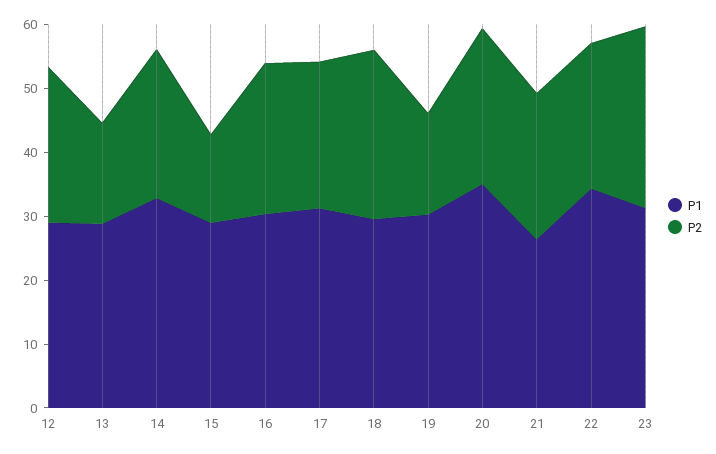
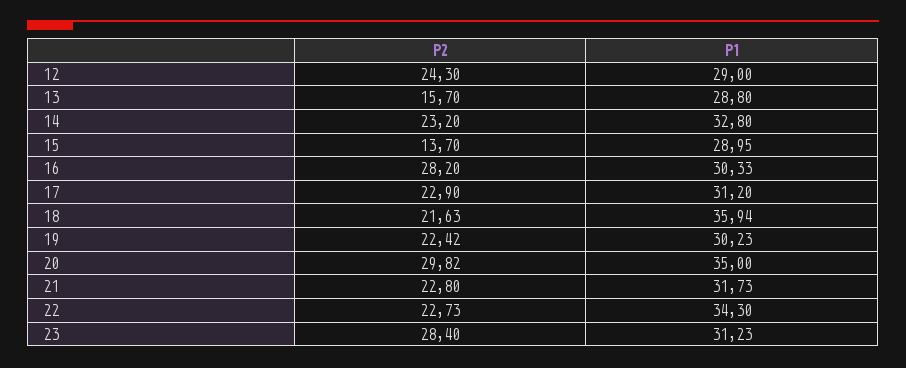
  {
    "P1": {
      "12": 29,
      "13": 28.8,
      "14": 32.8,
      "15": 28.95,
      "16": 30.33,
      "17": 31.2,
-     "18": 30,
+     "18": 35.94,
      "19": 30.23,
      "20": 35,
-     "21": 26,
+     "21": 31.73,
      "22": 34.3,
      "23": 31.23
    },
    "P2": {
      "12": 24.3,
      "13": 15.7,
      "14": 23.2,
      "15": 13.7,
-     "16": 24,
+     "16": 28.2,
      "17": 22.9,
-     "18": 26,
+     "18": 21.63,
-     "19": 16,
+     "19": 22.42,
-     "20": 24,
+     "20": 29.82,
      "21": 22.8,
      "22": 22.73,
      "23": 28.4
    }
  }

